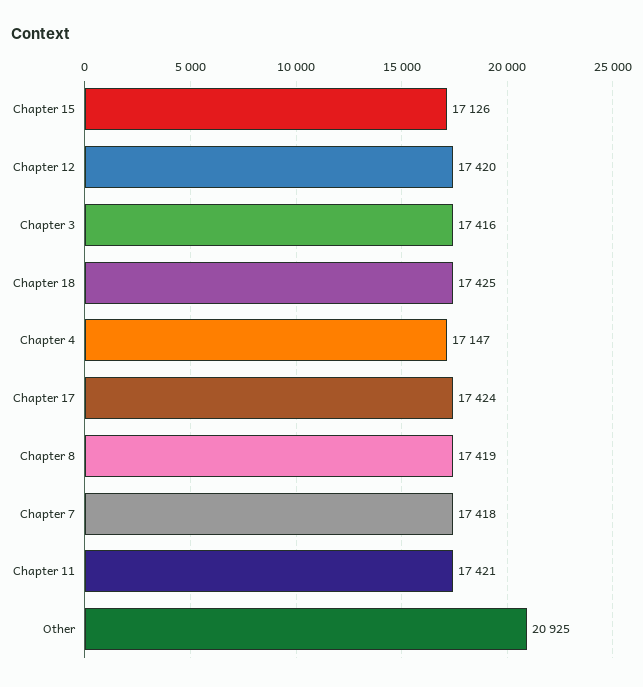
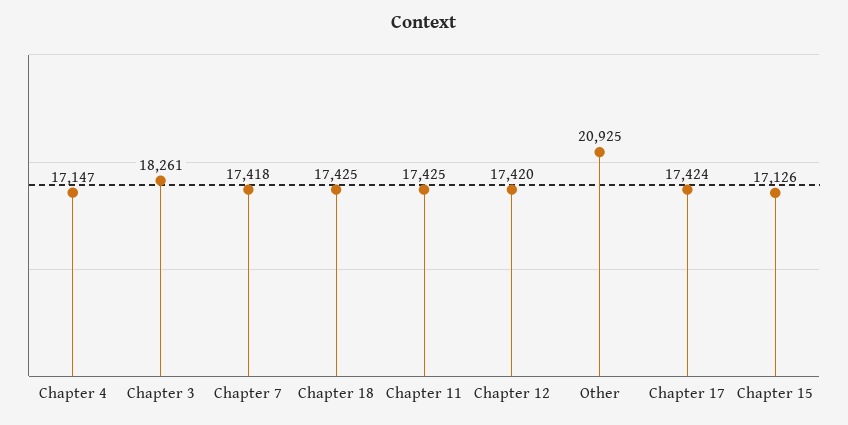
  {
    "Chapter 15": 17126,
    "Chapter 12": 17420,
-   "Chapter 3": 17416,
+   "Chapter 3": 18261,
    "Chapter 18": 17425,
    "Chapter 4": 17147,
    "Chapter 17": 17424,
-   "Chapter 8": 17419,
    "Chapter 7": 17418,
-   "Chapter 11": 17421,
+   "Chapter 11": 17425,
    "Other": 20925
  }

